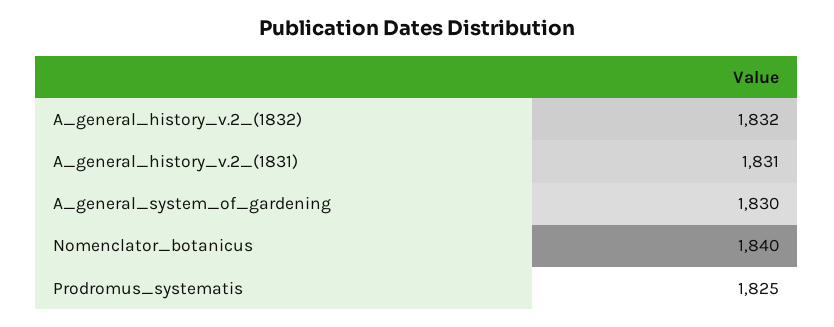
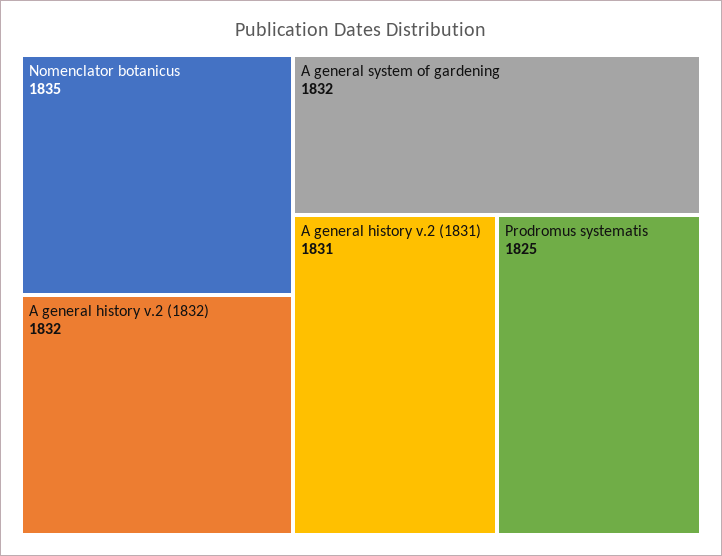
  {
    "A_general_history_v.2_(1832)": 1832,
    "A_general_history_v.2_(1831)": 1831,
-   "A_general_system_of_gardening": 1830,
+   "A_general_system_of_gardening": 1832,
-   "Nomenclator_botanicus": 1840,
+   "Nomenclator_botanicus": 1835,
    "Prodromus_systematis": 1825
  }

